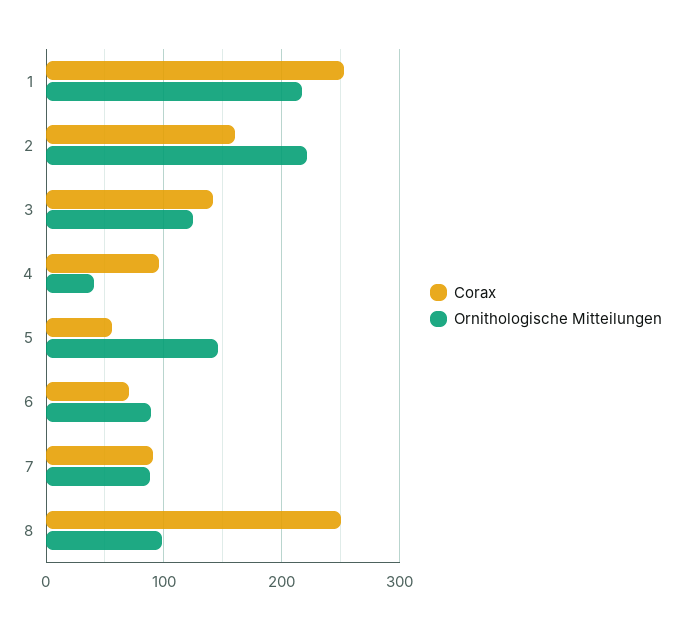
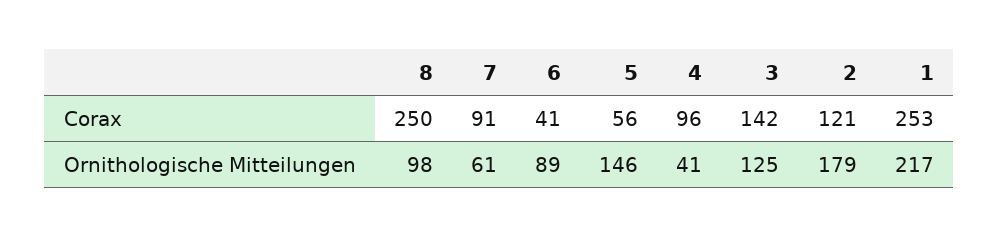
  {
    "Corax": {
      "1": 253,
-     "2": 160,
+     "2": 121,
      "3": 142,
      "4": 96,
      "5": 56,
-     "6": 70,
+     "6": 41,
      "7": 91,
      "8": 250
    },
    "Ornithologische Mitteilungen": {
      "1": 217,
-     "2": 220,
+     "2": 179,
      "3": 125,
      "4": 41,
      "5": 146,
      "6": 89,
-     "7": 90,
+     "7": 61,
      "8": 98
    }
  }

